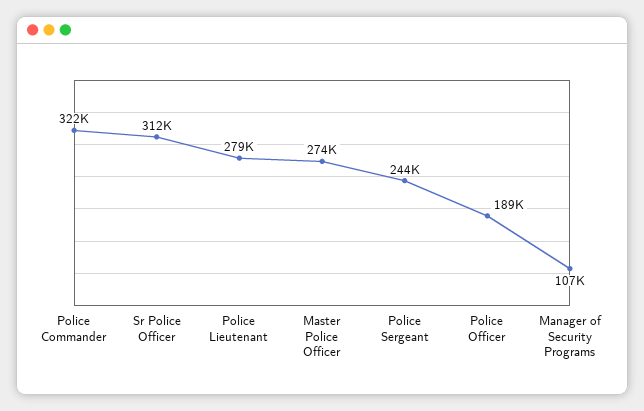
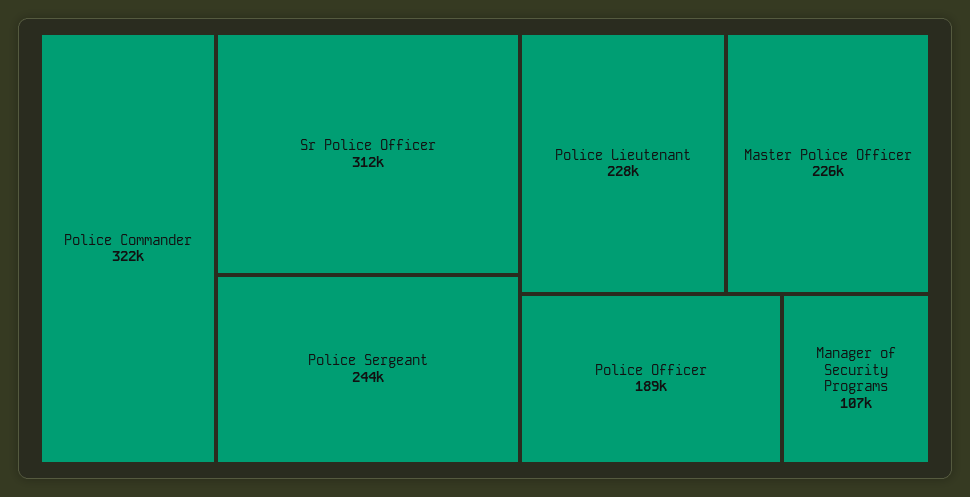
  {
    "Police Commander": 322000,
    "Sr Police Officer": 312000,
-   "Police Lieutenant": 279000,
+   "Police Lieutenant": 228000,
-   "Master Police Officer": 274000,
+   "Master Police Officer": 226000,
    "Police Sergeant": 244000,
    "Police Officer": 189000,
    "Manager of Security Programs": 107000
  }

